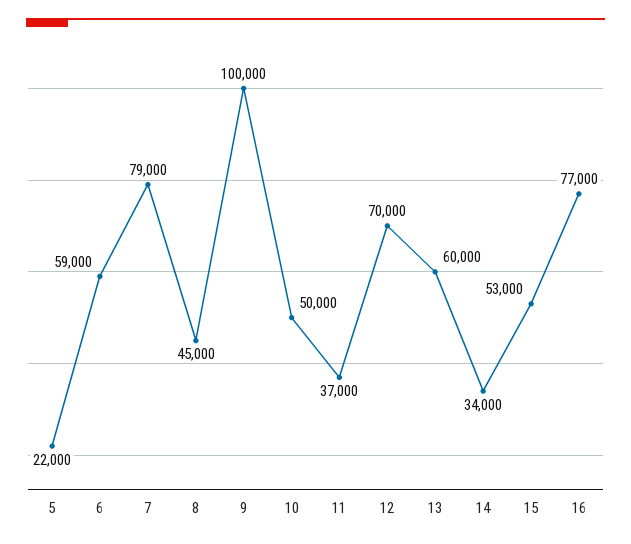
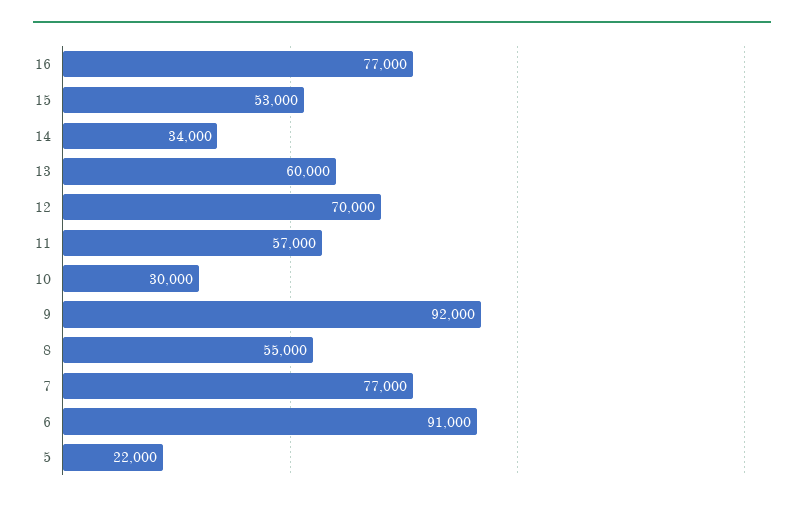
  {
    "5": 22000,
-   "6": 59000,
+   "6": 91000,
-   "7": 79000,
+   "7": 77000,
-   "8": 45000,
+   "8": 55000,
-   "9": 100000,
+   "9": 92000,
-   "10": 50000,
+   "10": 30000,
-   "11": 37000,
+   "11": 57000,
    "12": 70000,
    "13": 60000,
    "14": 34000,
    "15": 53000,
    "16": 77000
  }

